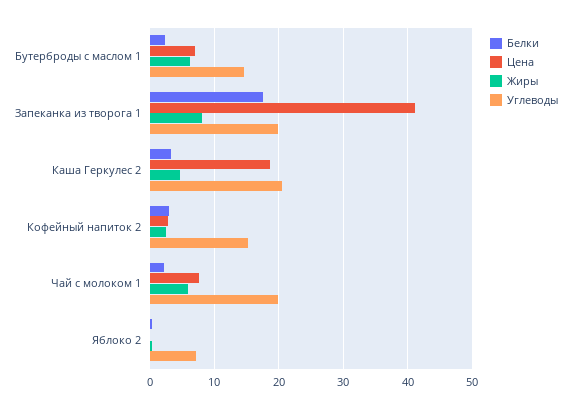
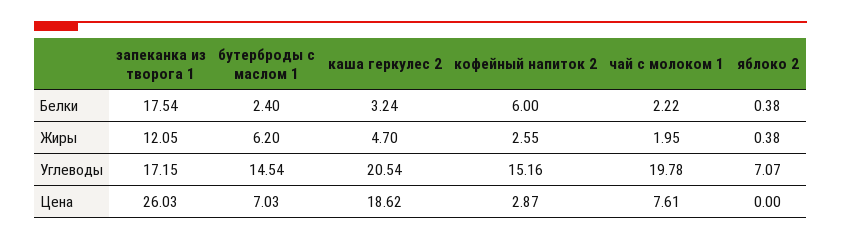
  {
    "Белки": {
      "Бутерброды с маслом 1": 2.4,
      "Запеканка из творога 1": 17.54,
      "Каша Геркулес 2": 3.24,
-     "Кофейный напиток 2": 3,
+     "Кофейный напиток 2": 6,
      "Чай с молоком 1": 2.22,
      "Яблоко 2": 0.38
    },
    "Цена": {
      "Бутерброды с маслом 1": 7.03,
-     "Запеканка из творога 1": 41,
+     "Запеканка из творога 1": 26.03,
      "Каша Геркулес 2": 18.62,
      "Кофейный напиток 2": 2.87,
      "Чай с молоком 1": 7.61,
      "Яблоко 2": 0
    },
    "Жиры": {
      "Бутерброды с маслом 1": 6.2,
-     "Запеканка из творога 1": 8,
+     "Запеканка из творога 1": 12.05,
      "Каша Геркулес 2": 4.7,
      "Кофейный напиток 2": 2.55,
-     "Чай с молоком 1": 6,
+     "Чай с молоком 1": 1.95,
      "Яблоко 2": 0.38
    },
    "Углеводы": {
      "Бутерброды с маслом 1": 14.54,
-     "Запеканка из творога 1": 20,
+     "Запеканка из творога 1": 17.15,
      "Каша Геркулес 2": 20.54,
      "Кофейный напиток 2": 15.16,
      "Чай с молоком 1": 19.78,
      "Яблоко 2": 7.07
    }
  }

